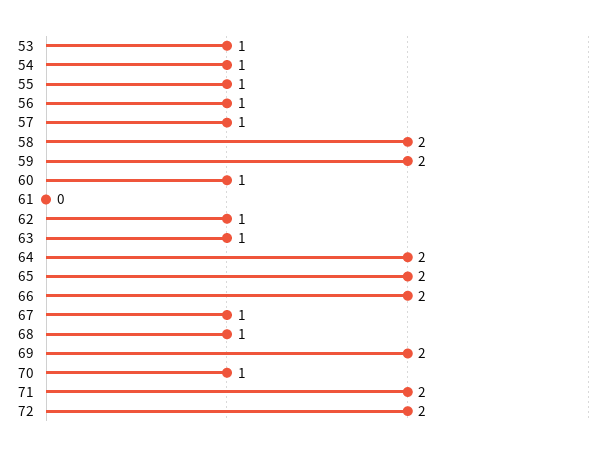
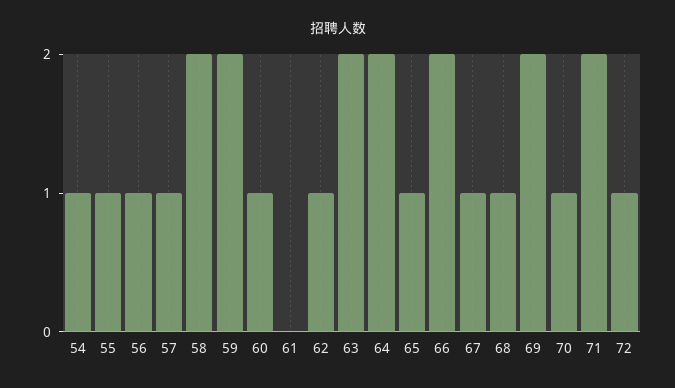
  {
-   "53": 1,
    "54": 1,
    "55": 1,
    "56": 1,
    "57": 1,
    "58": 2,
    "59": 2,
    "60": 1,
    "61": 0,
    "62": 1,
-   "63": 1,
+   "63": 2,
    "64": 2,
-   "65": 2,
+   "65": 1,
    "66": 2,
    "67": 1,
    "68": 1,
    "69": 2,
    "70": 1,
    "71": 2,
-   "72": 2
+   "72": 1
  }

